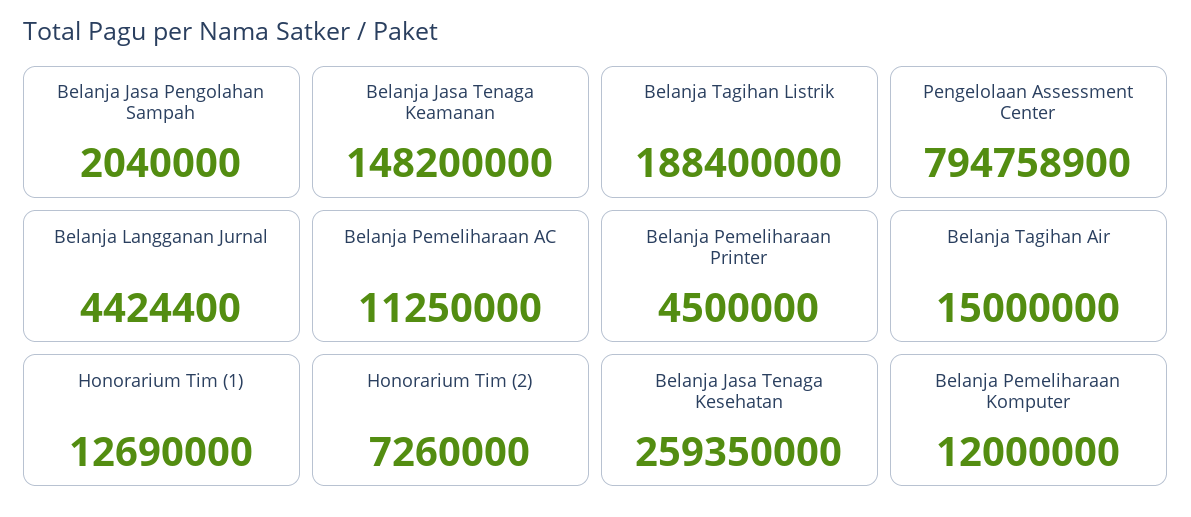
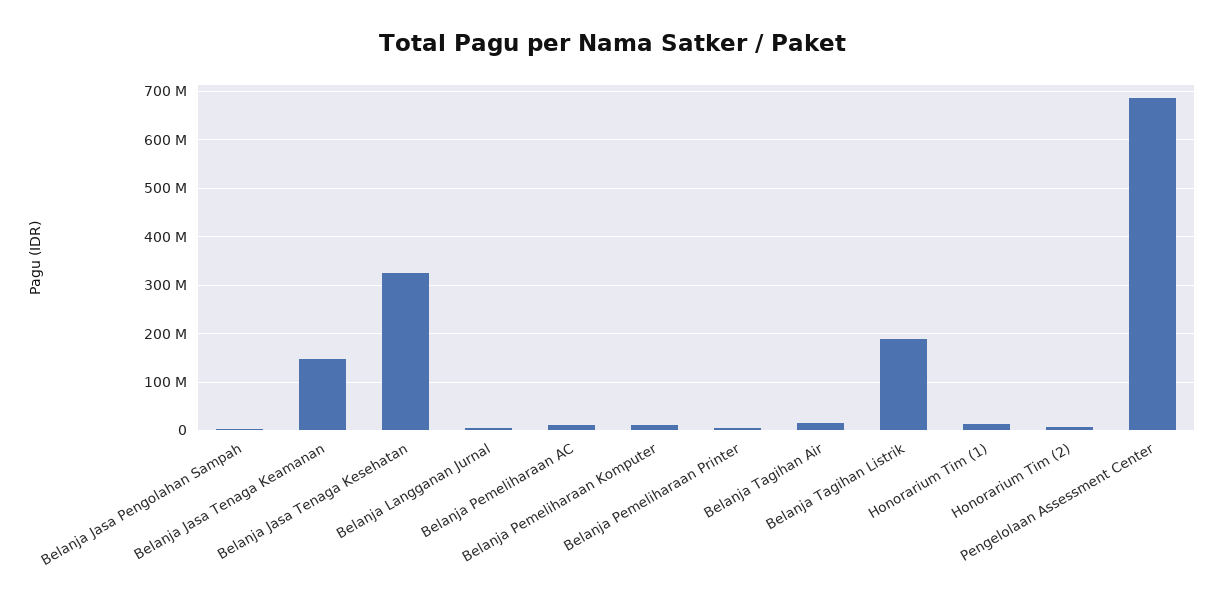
  {
    "Belanja Jasa Pengolahan Sampah": 2040000,
    "Belanja Jasa Tenaga Keamanan": 148200000,
    "Belanja Tagihan Listrik": 188400000,
-   "Pengelolaan Assessment Center": 794758900,
+   "Pengelolaan Assessment Center": 680000000,
    "Belanja Langganan Jurnal": 4424400,
    "Belanja Pemeliharaan AC": 11250000,
    "Belanja Pemeliharaan Printer": 4500000,
    "Belanja Tagihan Air": 15000000,
    "Honorarium Tim (1)": 12690000,
    "Honorarium Tim (2)": 7260000,
-   "Belanja Jasa Tenaga Kesehatan": 259350000,
+   "Belanja Jasa Tenaga Kesehatan": 320000000,
    "Belanja Pemeliharaan Komputer": 12000000
  }

